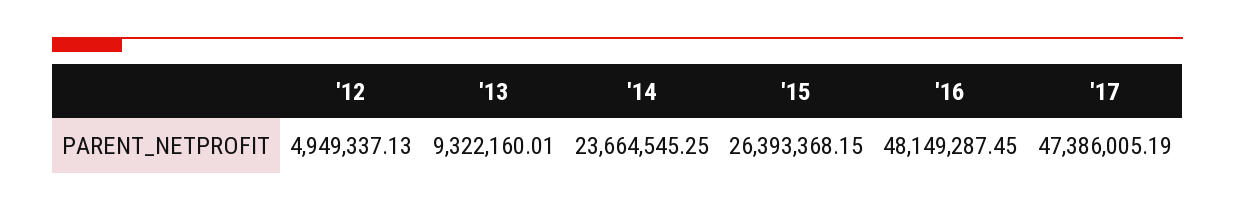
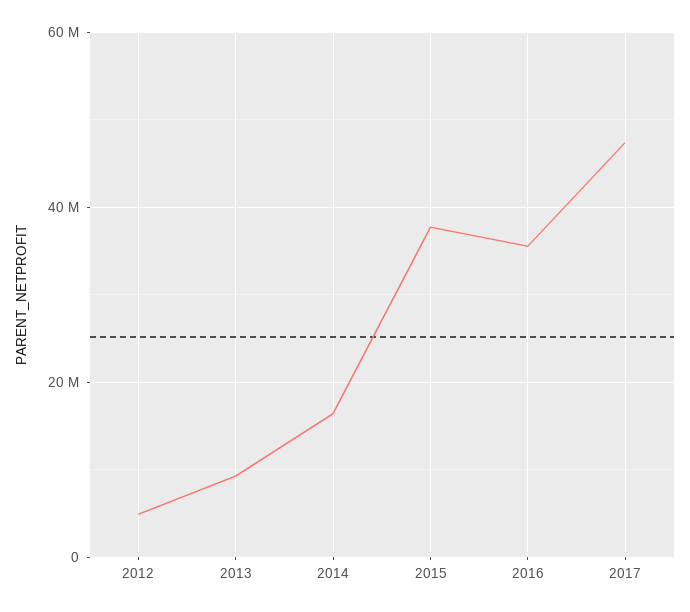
  {
    "'12": 4949337.13,
    "'13": 9322160.01,
-   "'14": 23664545.25,
+   "'14": 16000000,
-   "'15": 26393368.15,
+   "'15": 38000000,
-   "'16": 48149287.45,
+   "'16": 36000000,
    "'17": 47386005.19
  }

